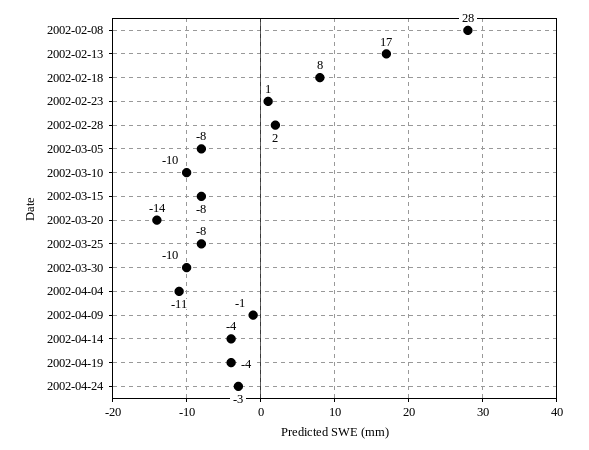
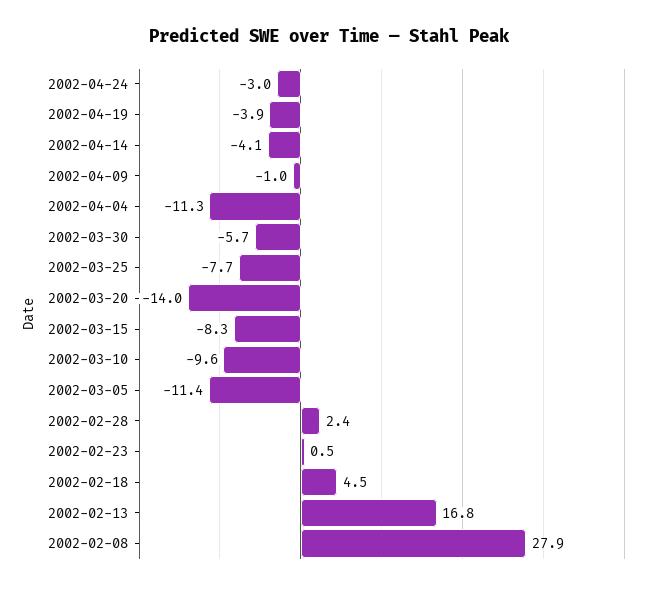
  {
    "2002-02-08": 27.9,
    "2002-02-13": 16.8,
-   "2002-02-18": 8,
+   "2002-02-18": 4.5,
    "2002-02-23": 0.5,
    "2002-02-28": 2.4,
-   "2002-03-05": -8,
+   "2002-03-05": -11.4,
    "2002-03-10": -9.6,
    "2002-03-15": -8.3,
    "2002-03-20": -14,
    "2002-03-25": -7.7,
-   "2002-03-30": -10,
+   "2002-03-30": -5.7,
    "2002-04-04": -11.3,
    "2002-04-09": -1,
    "2002-04-14": -4.1,
    "2002-04-19": -3.9,
    "2002-04-24": -3
  }

